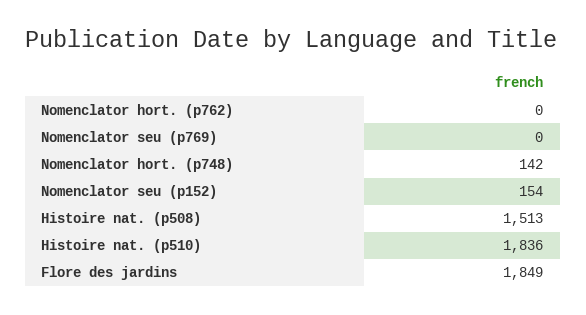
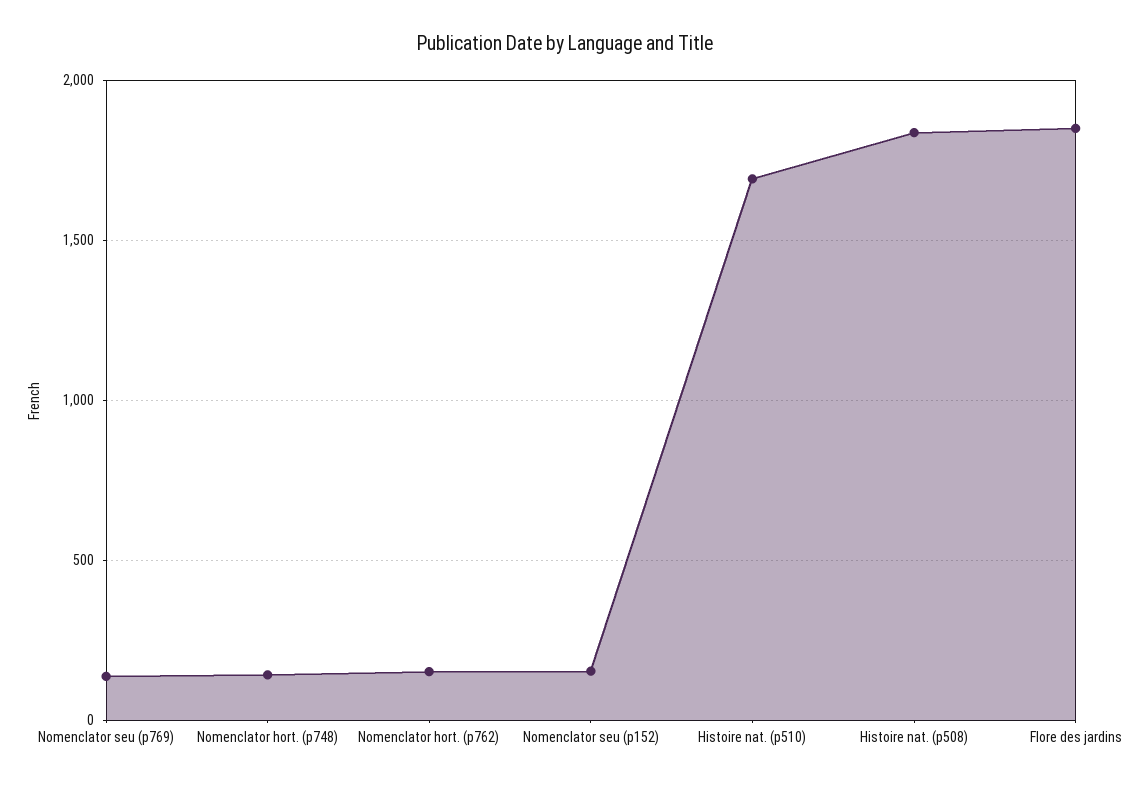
  {
-   "Nomenclator hort. (p762)": 0,
+   "Nomenclator hort. (p762)": 150,
-   "Nomenclator seu (p769)": 0,
+   "Nomenclator seu (p769)": 150,
    "Nomenclator hort. (p748)": 142,
    "Nomenclator seu (p152)": 154,
-   "Histoire nat. (p508)": 1513,
+   "Histoire nat. (p508)": 1850,
-   "Histoire nat. (p510)": 1836,
+   "Histoire nat. (p510)": 1700,
    "Flore des jardins": 1849
  }

